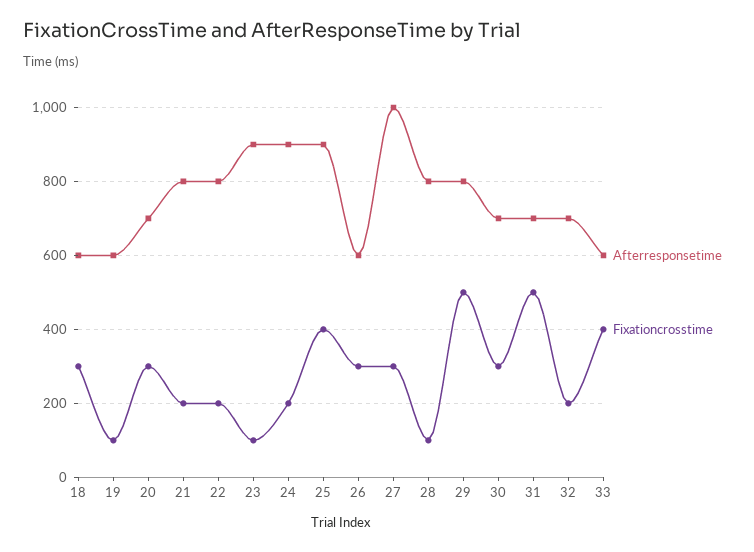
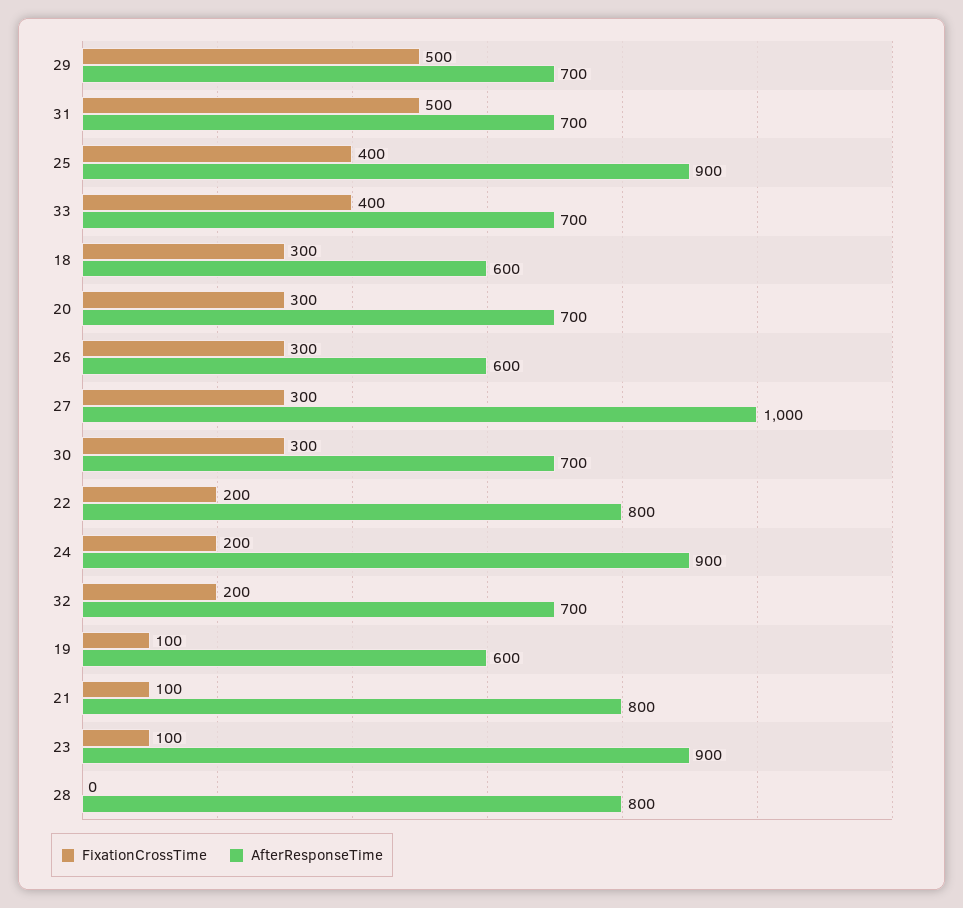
  {
    "Afterresponsetime": {
      "18": 600,
      "19": 600,
      "20": 700,
      "21": 800,
      "22": 800,
      "23": 900,
      "24": 900,
      "25": 900,
      "26": 600,
      "27": 1000,
      "28": 800,
-     "29": 800,
+     "29": 700,
      "30": 700,
      "31": 700,
      "32": 700,
-     "33": 600
+     "33": 700
    },
    "Fixationcrosstime": {
      "18": 300,
      "19": 100,
      "20": 300,
-     "21": 200,
+     "21": 100,
      "22": 200,
      "23": 100,
      "24": 200,
      "25": 400,
      "26": 300,
      "27": 300,
-     "28": 100,
+     "28": 0,
      "29": 500,
      "30": 300,
      "31": 500,
      "32": 200,
      "33": 400
    }
  }

